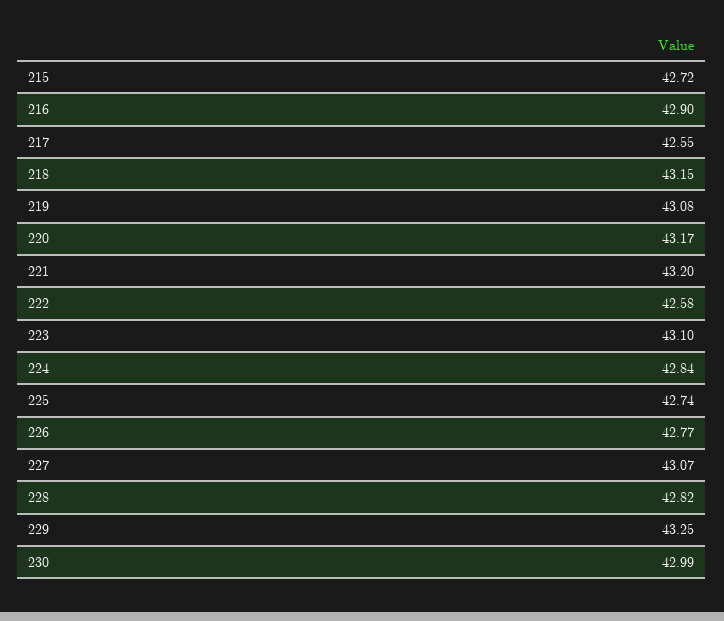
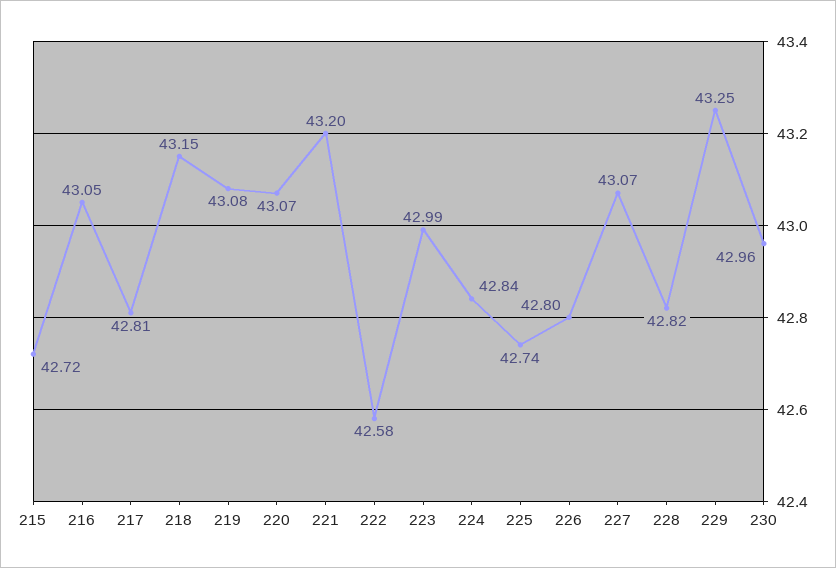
  {
    "215": 42.72,
-   "216": 42.9,
+   "216": 43.05,
-   "217": 42.55,
+   "217": 42.81,
    "218": 43.15,
    "219": 43.08,
-   "220": 43.17,
+   "220": 43.07,
    "221": 43.2,
    "222": 42.58,
-   "223": 43.1,
+   "223": 42.99,
    "224": 42.84,
    "225": 42.74,
-   "226": 42.77,
+   "226": 42.8,
    "227": 43.07,
    "228": 42.82,
    "229": 43.25,
-   "230": 42.99
+   "230": 42.96
  }

